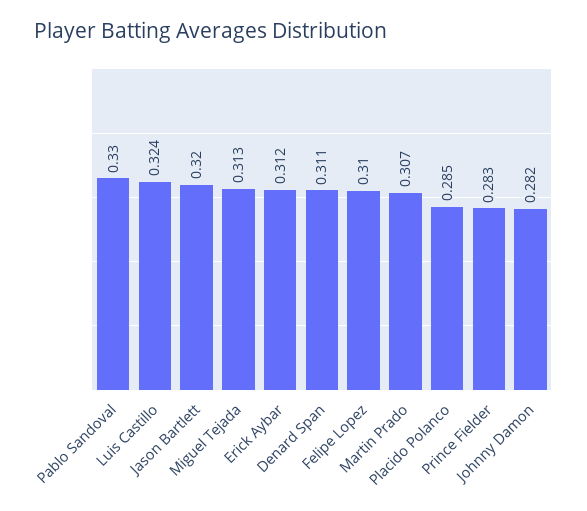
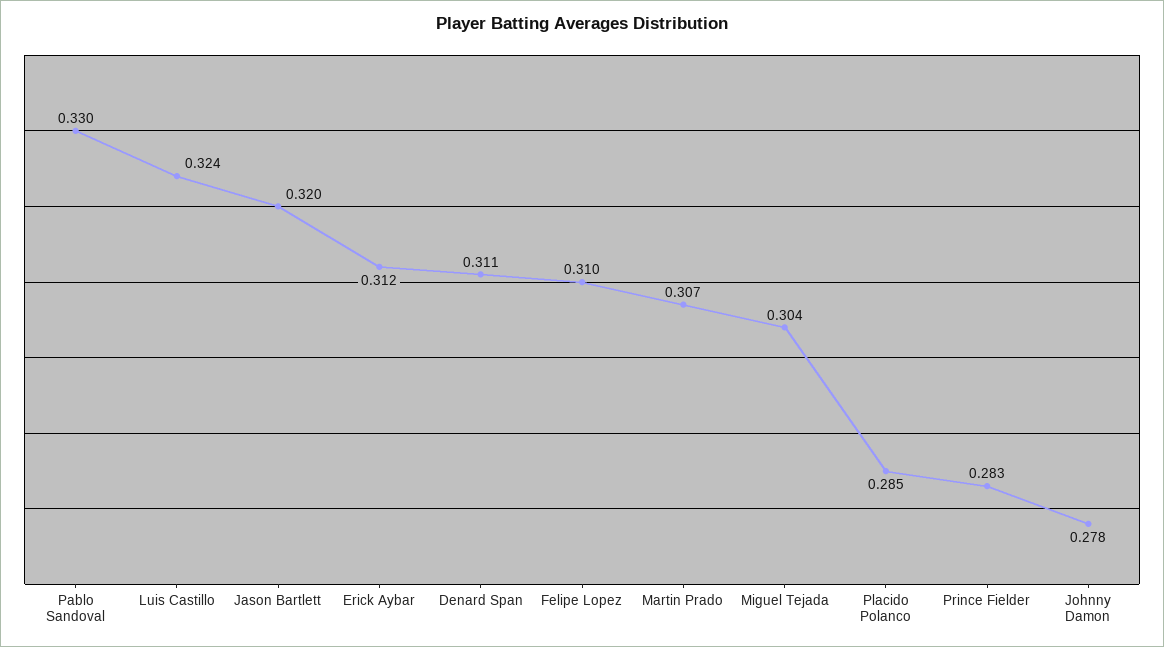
  {
    "Pablo Sandoval": 0.33,
    "Luis Castillo": 0.324,
    "Jason Bartlett": 0.32,
-   "Miguel Tejada": 0.313,
+   "Miguel Tejada": 0.304,
    "Erick Aybar": 0.312,
    "Denard Span": 0.311,
    "Felipe Lopez": 0.31,
    "Martin Prado": 0.307,
    "Placido Polanco": 0.285,
    "Prince Fielder": 0.283,
-   "Johnny Damon": 0.282
+   "Johnny Damon": 0.278
  }

